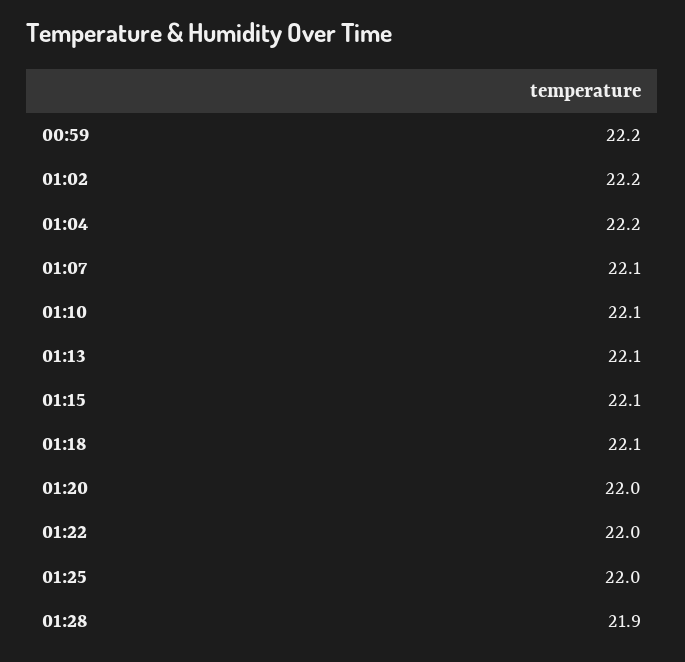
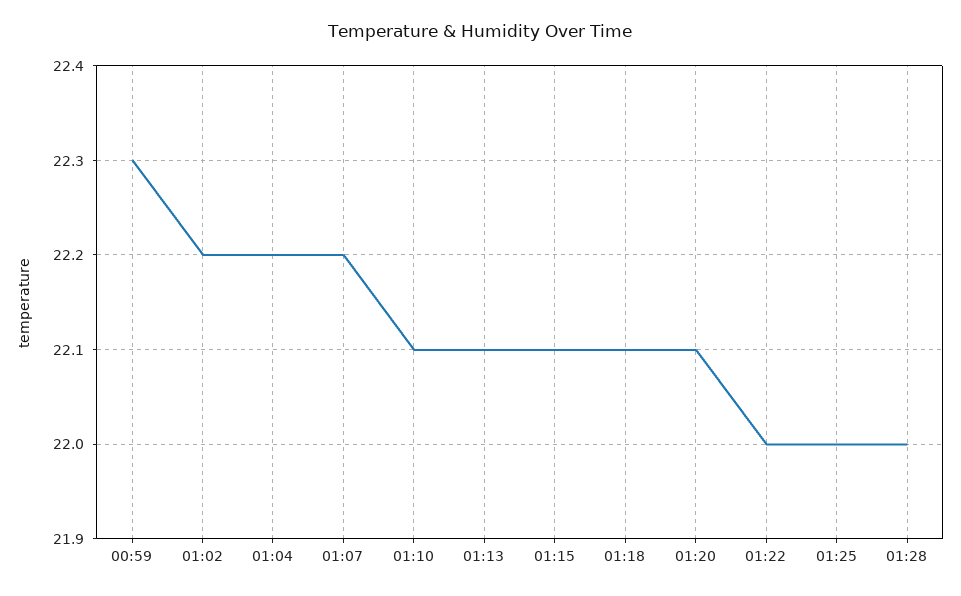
  {
-   "00:59": 22.2,
+   "00:59": 22.3,
    "01:02": 22.2,
    "01:04": 22.2,
-   "01:07": 22.1,
+   "01:07": 22.2,
    "01:10": 22.1,
    "01:13": 22.1,
    "01:15": 22.1,
    "01:18": 22.1,
-   "01:20": 22,
+   "01:20": 22.1,
    "01:22": 22,
    "01:25": 22,
-   "01:28": 21.9
+   "01:28": 22
  }

